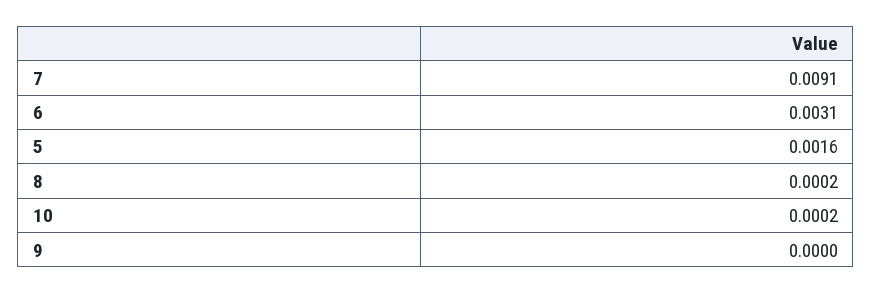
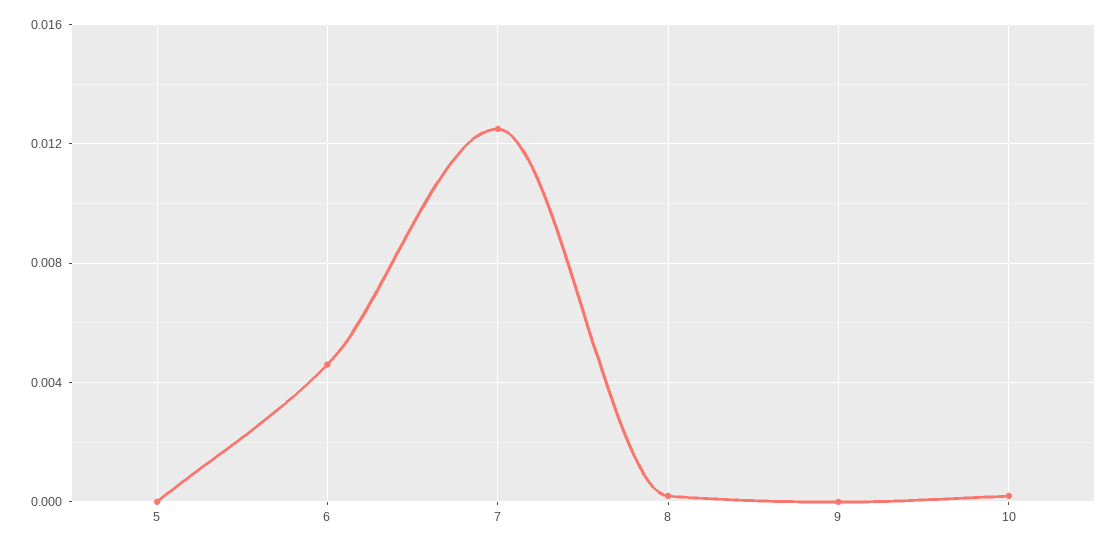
  {
-   "7": 0.0091,
+   "7": 0.0125,
-   "6": 0.0031,
+   "6": 0.0045,
-   "5": 0.0016,
+   "5": 0,
    "8": 0.0002,
    "10": 0.0002,
    "9": 0
  }

